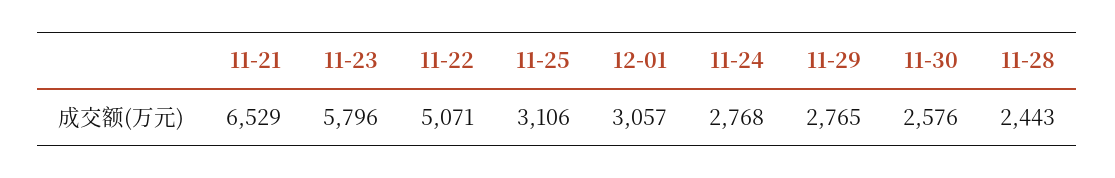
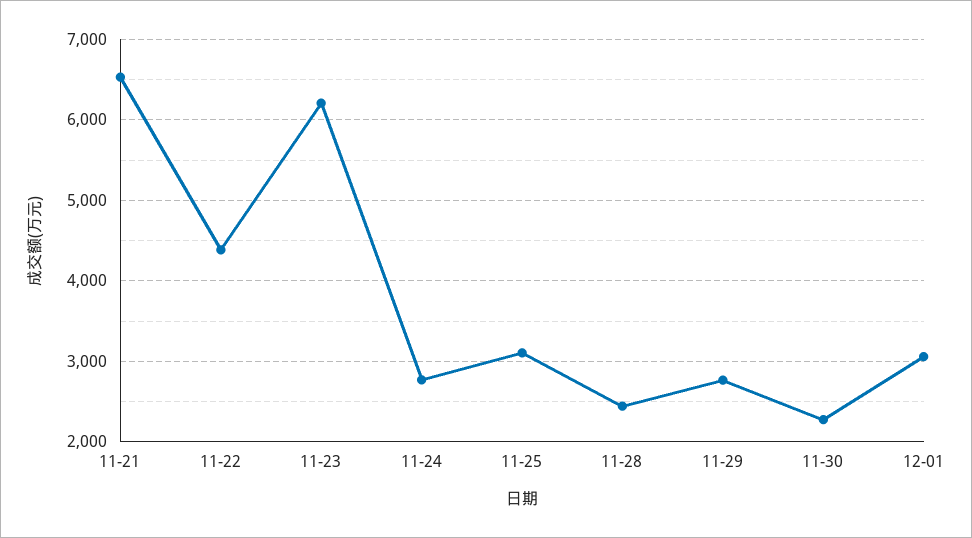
  {
    "11-21": 6529,
-   "11-23": 5796,
+   "11-23": 6200,
-   "11-22": 5071,
+   "11-22": 4400,
    "11-25": 3106,
    "12-01": 3057,
    "11-24": 2768,
    "11-29": 2765,
-   "11-30": 2576,
+   "11-30": 2300,
    "11-28": 2443
  }

